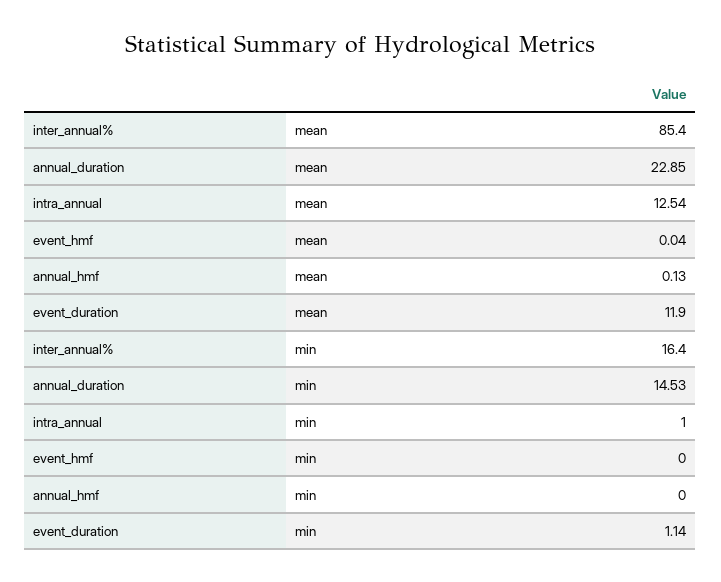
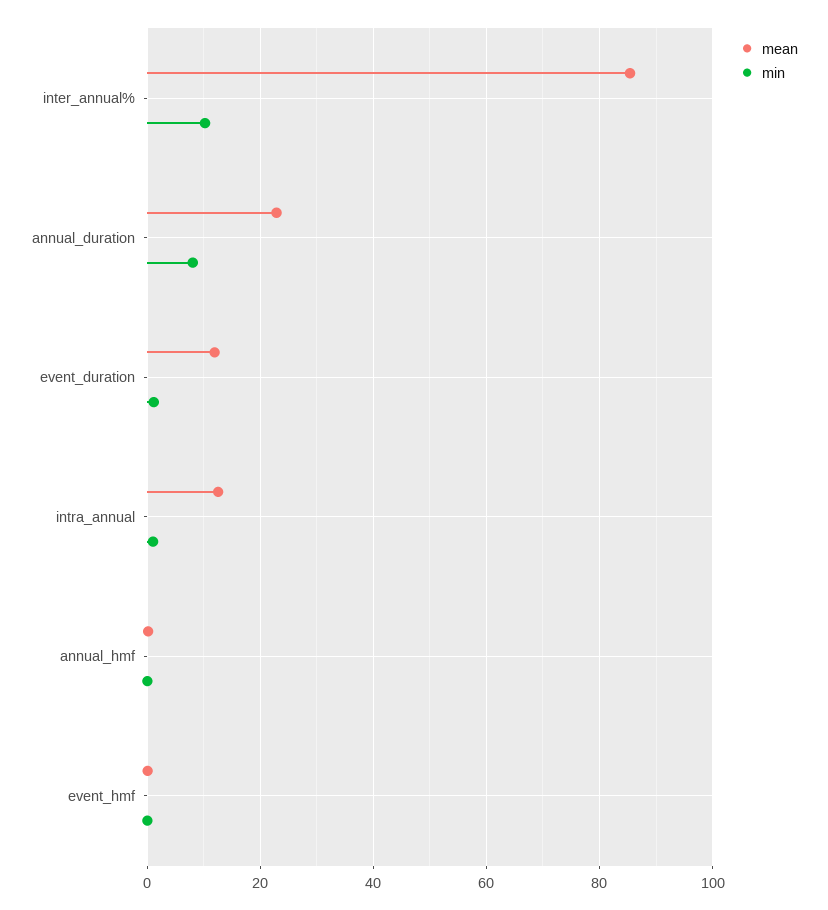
  {
    "mean": {
      "inter_annual%": 85.4,
      "annual_duration": 22.85,
      "intra_annual": 12.54,
      "event_hmf": 0.04,
      "annual_hmf": 0.13,
      "event_duration": 11.9
    },
    "min": {
-     "inter_annual%": 16.4,
+     "inter_annual%": 10,
-     "annual_duration": 14.53,
+     "annual_duration": 8,
      "intra_annual": 1,
      "event_hmf": 0,
      "annual_hmf": 0,
      "event_duration": 1.14
    }
  }

